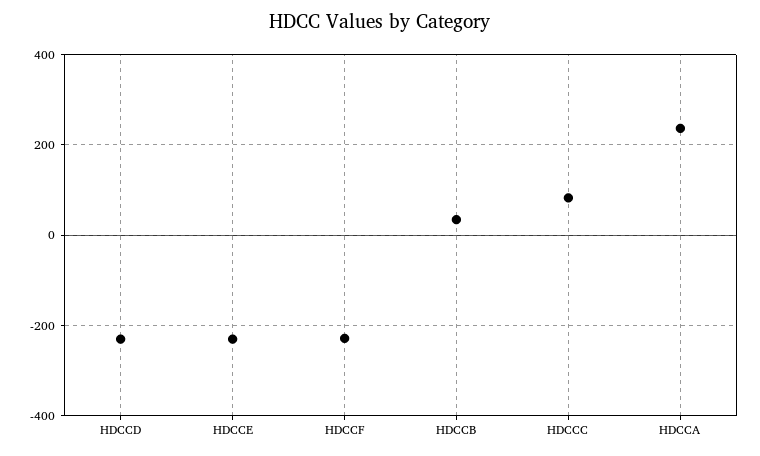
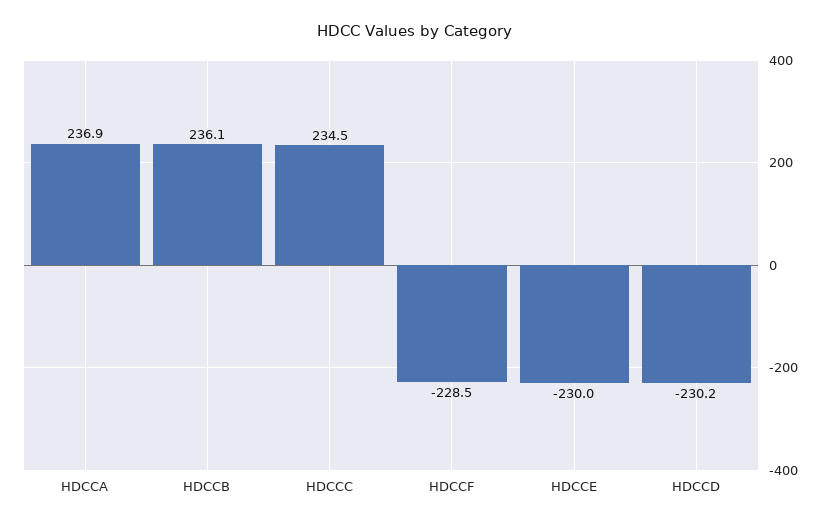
  {
    "HDCCD": -230.2,
    "HDCCE": -230,
    "HDCCF": -228.5,
-   "HDCCB": 40,
+   "HDCCB": 236.1,
-   "HDCCC": 80,
+   "HDCCC": 234.5,
    "HDCCA": 236.9
  }

